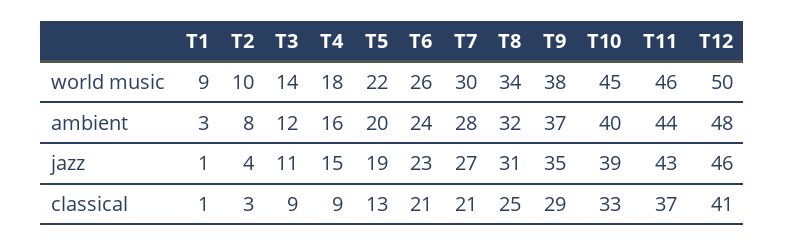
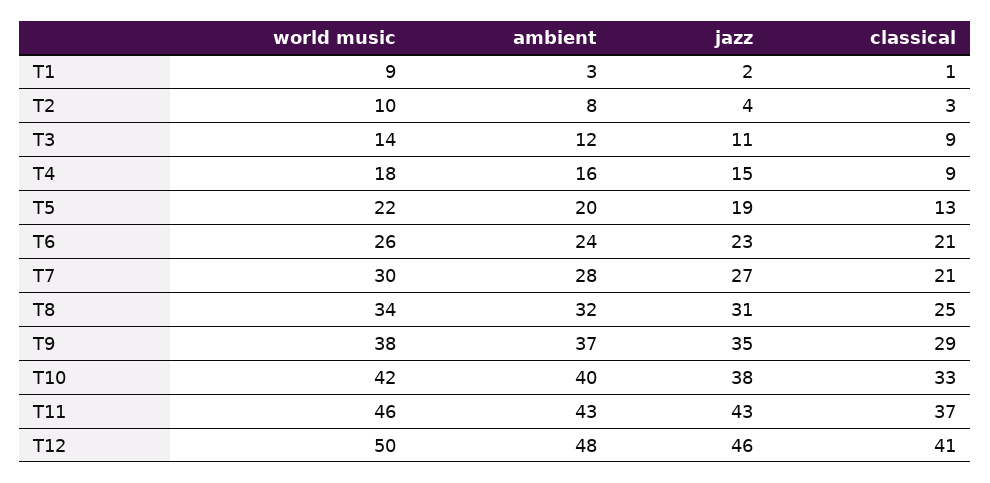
  {
    "T1": {
      "world music": 9,
      "ambient": 3,
-     "jazz": 1,
+     "jazz": 2,
      "classical": 1
    },
    "T2": {
      "world music": 10,
      "ambient": 8,
      "jazz": 4,
      "classical": 3
    },
    "T3": {
      "world music": 14,
      "ambient": 12,
      "jazz": 11,
      "classical": 9
    },
    "T4": {
      "world music": 18,
      "ambient": 16,
      "jazz": 15,
      "classical": 9
    },
    "T5": {
      "world music": 22,
      "ambient": 20,
      "jazz": 19,
      "classical": 13
    },
    "T6": {
      "world music": 26,
      "ambient": 24,
      "jazz": 23,
      "classical": 21
    },
    "T7": {
      "world music": 30,
      "ambient": 28,
      "jazz": 27,
      "classical": 21
    },
    "T8": {
      "world music": 34,
      "ambient": 32,
      "jazz": 31,
      "classical": 25
    },
    "T9": {
      "world music": 38,
      "ambient": 37,
      "jazz": 35,
      "classical": 29
    },
    "T10": {
-     "world music": 45,
+     "world music": 42,
      "ambient": 40,
-     "jazz": 39,
+     "jazz": 38,
      "classical": 33
    },
    "T11": {
      "world music": 46,
-     "ambient": 44,
+     "ambient": 43,
      "jazz": 43,
      "classical": 37
    },
    "T12": {
      "world music": 50,
      "ambient": 48,
      "jazz": 46,
      "classical": 41
    }
  }

